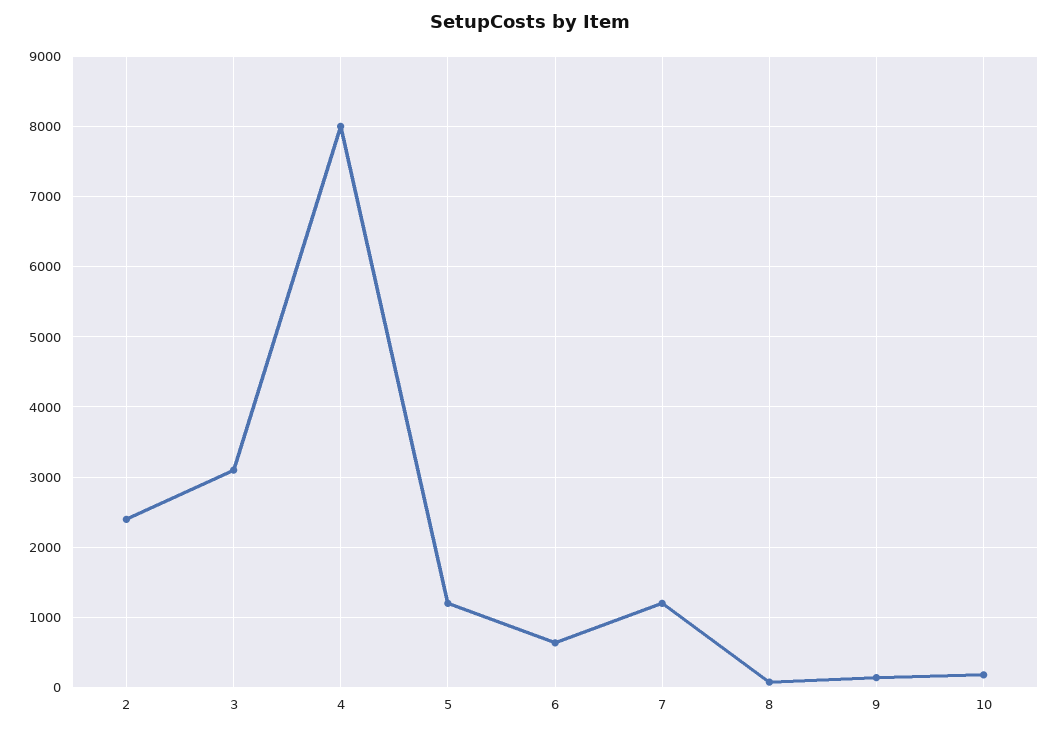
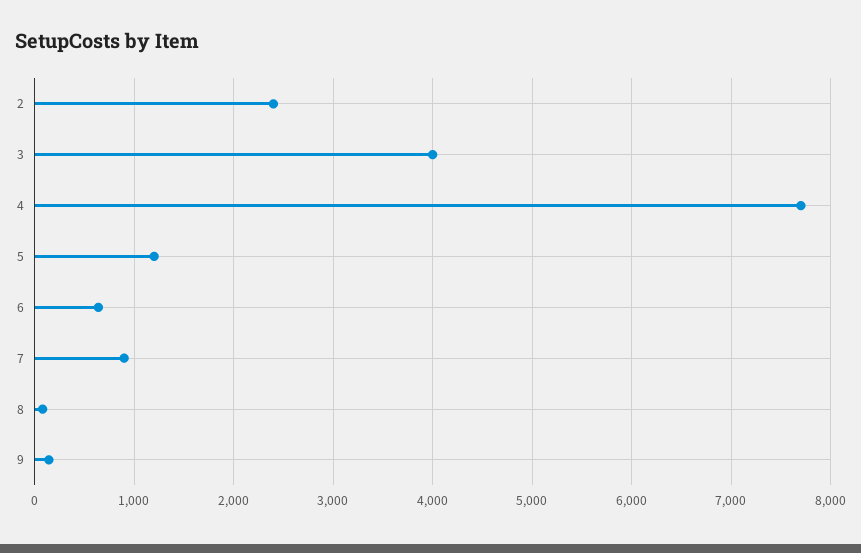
  {
    "2": 2400,
-   "3": 3100,
+   "3": 4000,
-   "4": 8000,
+   "4": 7700,
    "5": 1200,
    "6": 600,
-   "7": 1200,
+   "7": 900,
    "8": 100,
-   "9": 100,
+   "9": 100
-   "10": 200
  }

